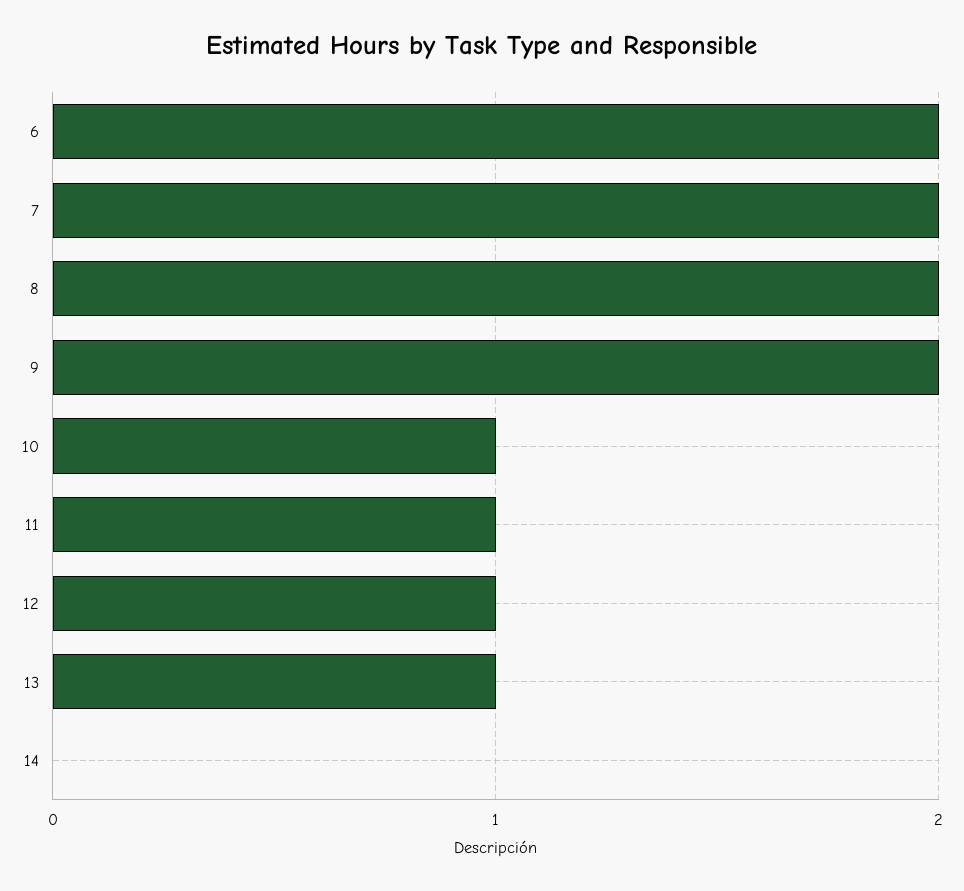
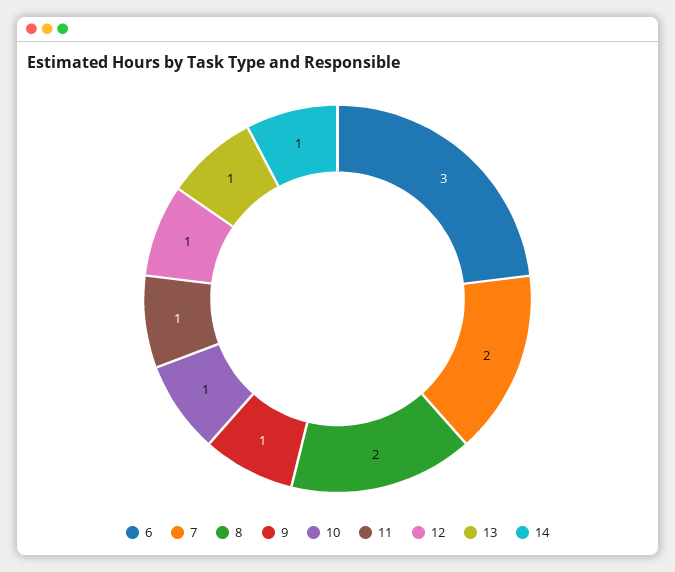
  {
-   "6": 2,
+   "6": 3,
    "7": 2,
    "8": 2,
-   "9": 2,
+   "9": 1,
    "10": 1,
    "11": 1,
    "12": 1,
    "13": 1,
-   "14": 0
+   "14": 1
  }

